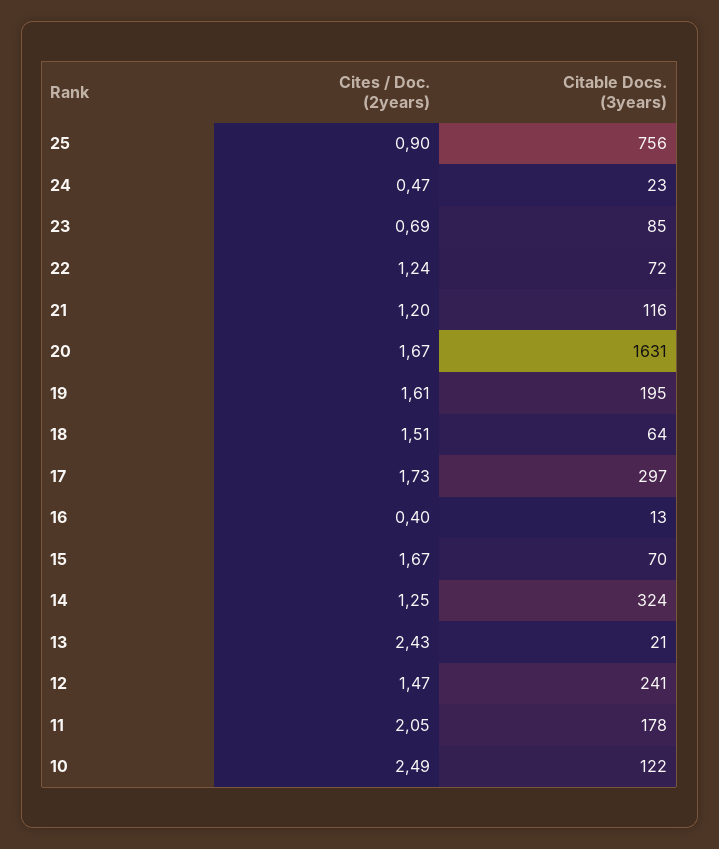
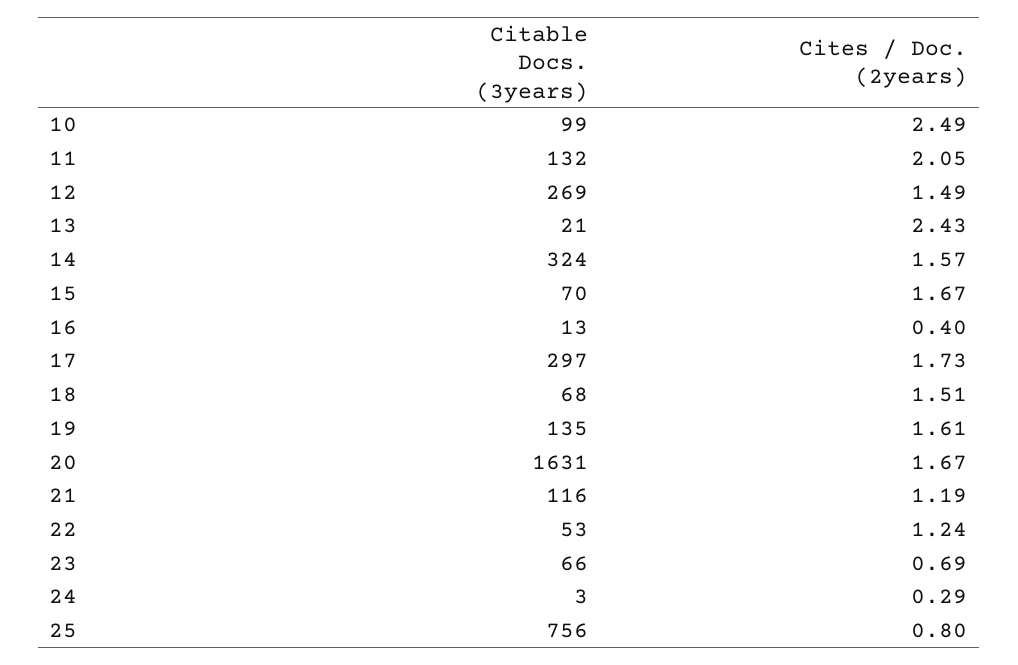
  {
    "Cites / Doc. (2years)": {
-     "25": 0.9,
+     "25": 0.8,
-     "24": 0.47,
+     "24": 0.29,
      "23": 0.69,
      "22": 1.24,
-     "21": 1.2,
+     "21": 1.19,
      "20": 1.67,
      "19": 1.61,
      "18": 1.51,
      "17": 1.73,
      "16": 0.4,
      "15": 1.67,
-     "14": 1.25,
+     "14": 1.57,
      "13": 2.43,
-     "12": 1.47,
+     "12": 1.49,
      "11": 2.05,
      "10": 2.49
    },
    "Citable Docs. (3years)": {
      "25": 756,
-     "24": 23,
+     "24": 3,
-     "23": 85,
+     "23": 66,
-     "22": 72,
+     "22": 53,
      "21": 116,
      "20": 1631,
-     "19": 195,
+     "19": 135,
-     "18": 64,
+     "18": 68,
      "17": 297,
      "16": 13,
      "15": 70,
      "14": 324,
      "13": 21,
-     "12": 241,
+     "12": 269,
-     "11": 178,
+     "11": 132,
-     "10": 122
+     "10": 99
    }
  }

